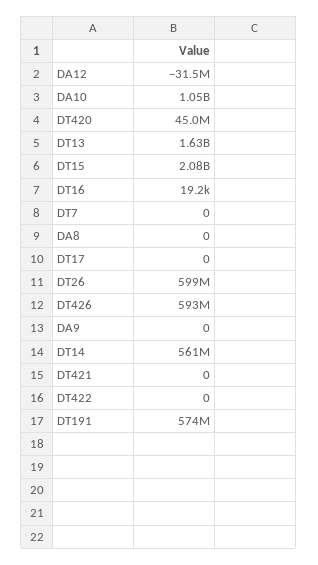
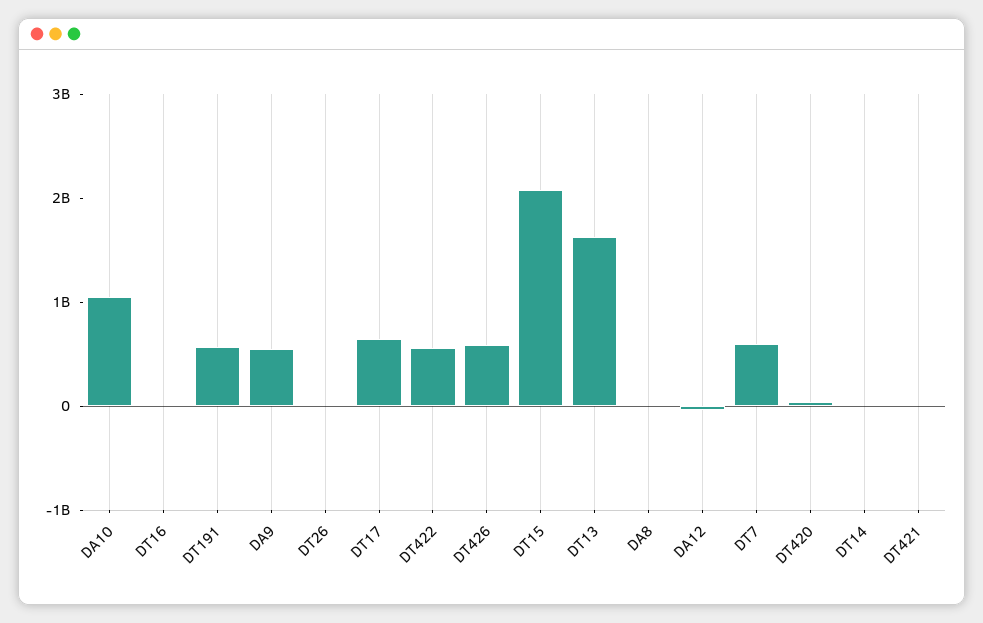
  {
    "DA12": -31500000,
    "DA10": 1050000000,
    "DT420": 45000000,
    "DT13": 1630000000,
    "DT15": 2080000000,
    "DT16": 19200,
-   "DT7": 0,
+   "DT7": 600000000,
    "DA8": 0,
-   "DT17": 0,
+   "DT17": 600000000,
-   "DT26": 599000000,
+   "DT26": 0,
    "DT426": 593000000,
-   "DA9": 0,
+   "DA9": 600000000,
-   "DT14": 561000000,
+   "DT14": 0,
    "DT421": 0,
-   "DT422": 0,
+   "DT422": 600000000,
    "DT191": 574000000
  }

